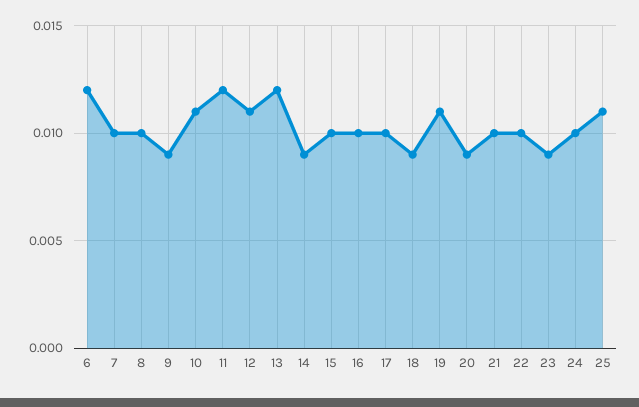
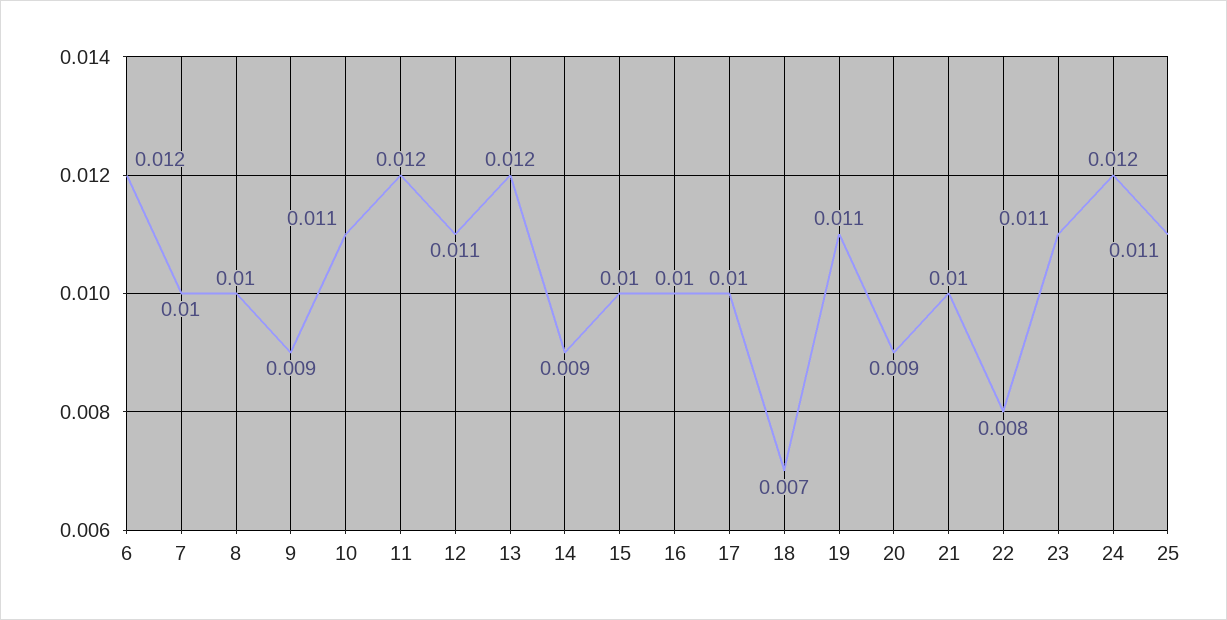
  {
    "6": 0.012,
    "7": 0.01,
    "8": 0.01,
    "9": 0.009,
    "10": 0.011,
    "11": 0.012,
    "12": 0.011,
    "13": 0.012,
    "14": 0.009,
    "15": 0.01,
    "16": 0.01,
    "17": 0.01,
-   "18": 0.009,
+   "18": 0.007,
    "19": 0.011,
    "20": 0.009,
    "21": 0.01,
-   "22": 0.01,
+   "22": 0.008,
-   "23": 0.009,
+   "23": 0.011,
-   "24": 0.01,
+   "24": 0.012,
    "25": 0.011
  }

